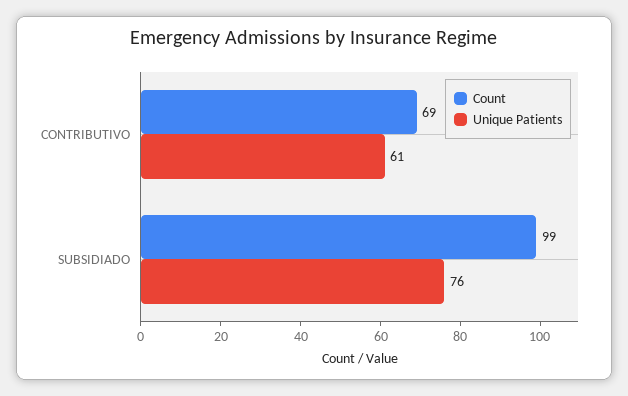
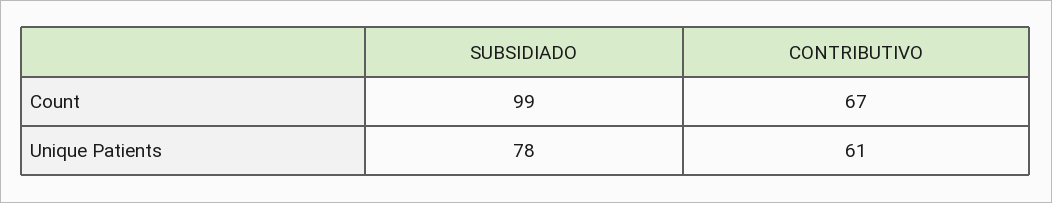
  {
    "Count": {
-     "CONTRIBUTIVO": 69,
+     "CONTRIBUTIVO": 67,
      "SUBSIDIADO": 99
    },
    "Unique Patients": {
      "CONTRIBUTIVO": 61,
-     "SUBSIDIADO": 76
+     "SUBSIDIADO": 78
    }
  }

